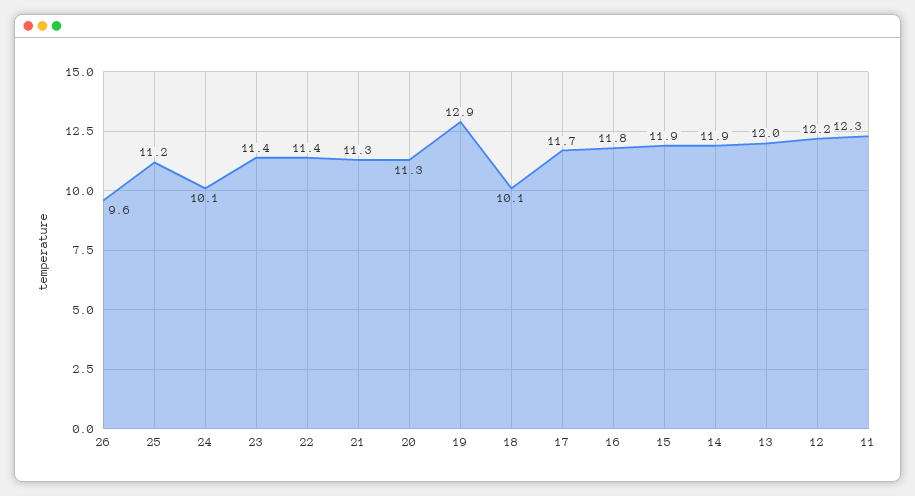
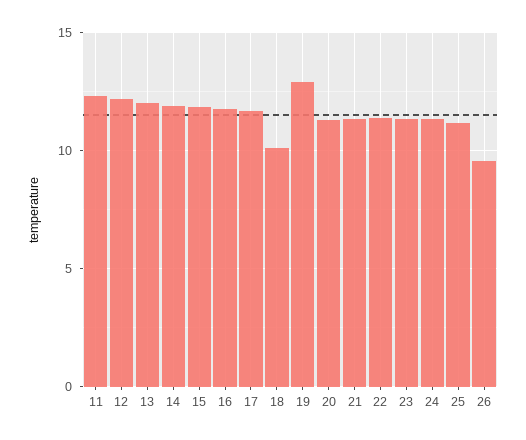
  {
    "26": 9.6,
    "25": 11.2,
-   "24": 10.1,
+   "24": 11.5,
    "23": 11.4,
    "22": 11.4,
    "21": 11.3,
    "20": 11.3,
    "19": 12.9,
    "18": 10.1,
    "17": 11.7,
    "16": 11.8,
    "15": 11.9,
    "14": 11.9,
    "13": 12,
    "12": 12.2,
    "11": 12.3
  }

